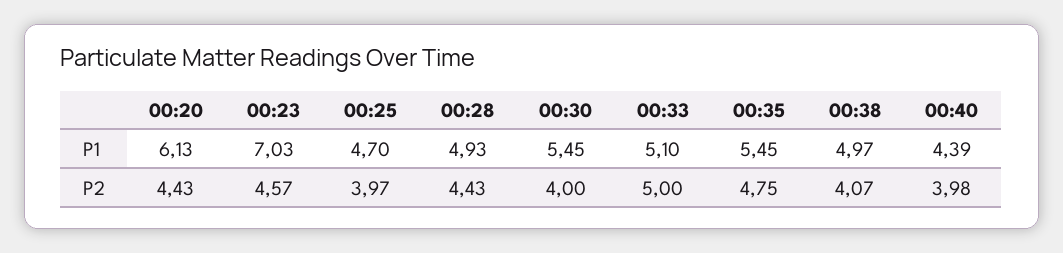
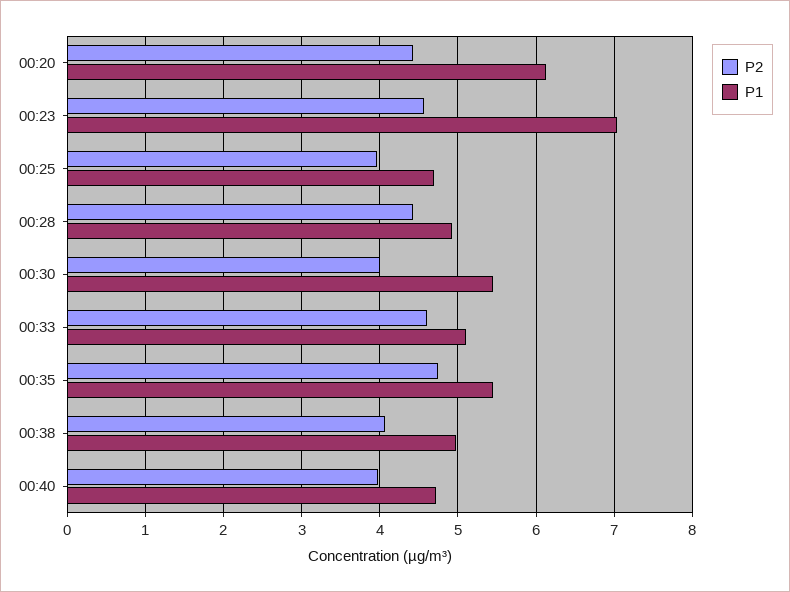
  {
    "P1": {
      "00:20": 6.13,
      "00:23": 7.03,
      "00:25": 4.7,
      "00:28": 4.93,
      "00:30": 5.45,
      "00:33": 5.1,
      "00:35": 5.45,
      "00:38": 4.97,
-     "00:40": 4.39
+     "00:40": 4.7
    },
    "P2": {
      "00:20": 4.43,
      "00:23": 4.57,
      "00:25": 3.97,
      "00:28": 4.43,
      "00:30": 4,
-     "00:33": 5,
+     "00:33": 4.6,
      "00:35": 4.75,
      "00:38": 4.07,
      "00:40": 3.98
    }
  }

